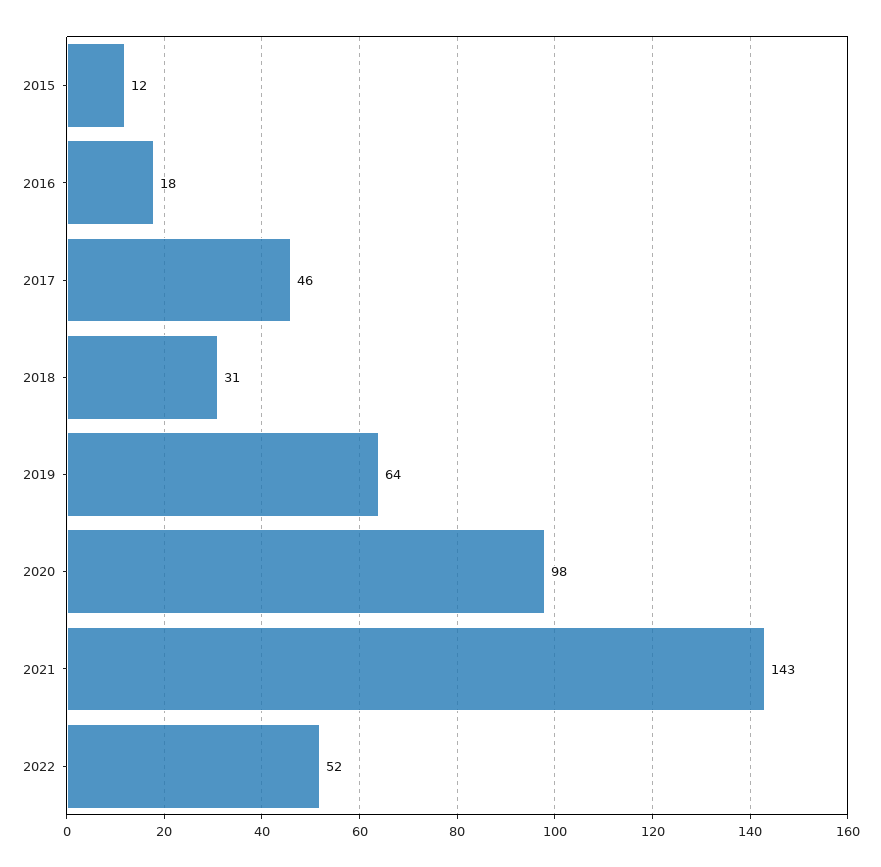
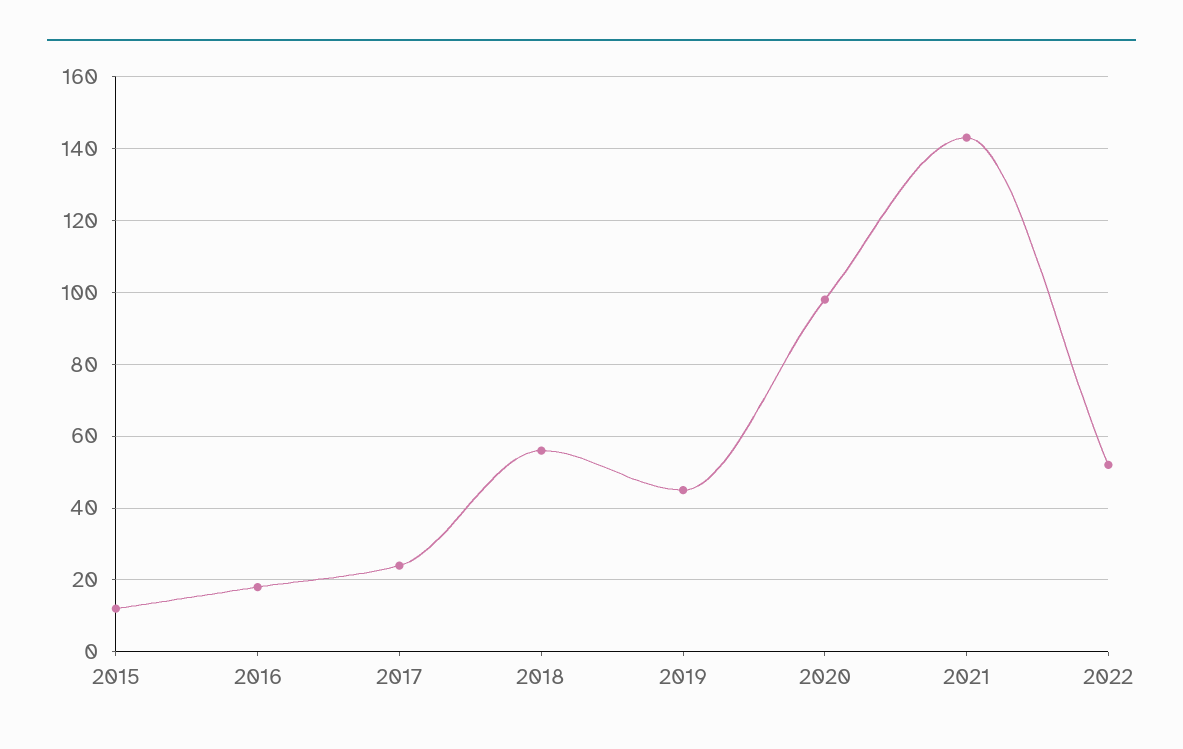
  {
    "2015": 12,
    "2016": 18,
-   "2017": 46,
+   "2017": 25,
-   "2018": 31,
+   "2018": 55,
-   "2019": 64,
+   "2019": 45,
    "2020": 98,
    "2021": 143,
    "2022": 52
  }

